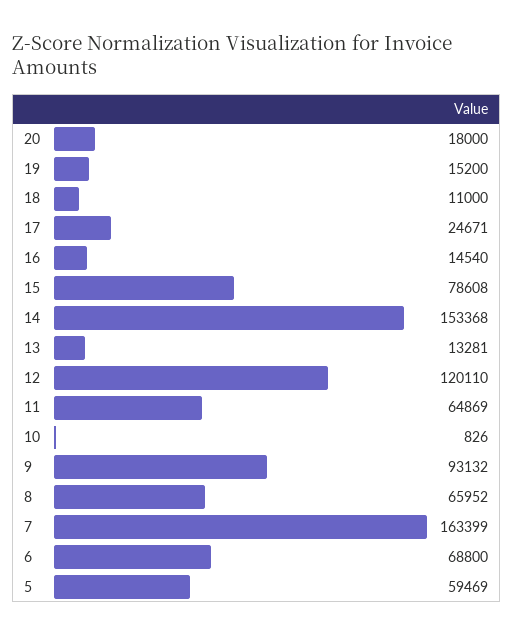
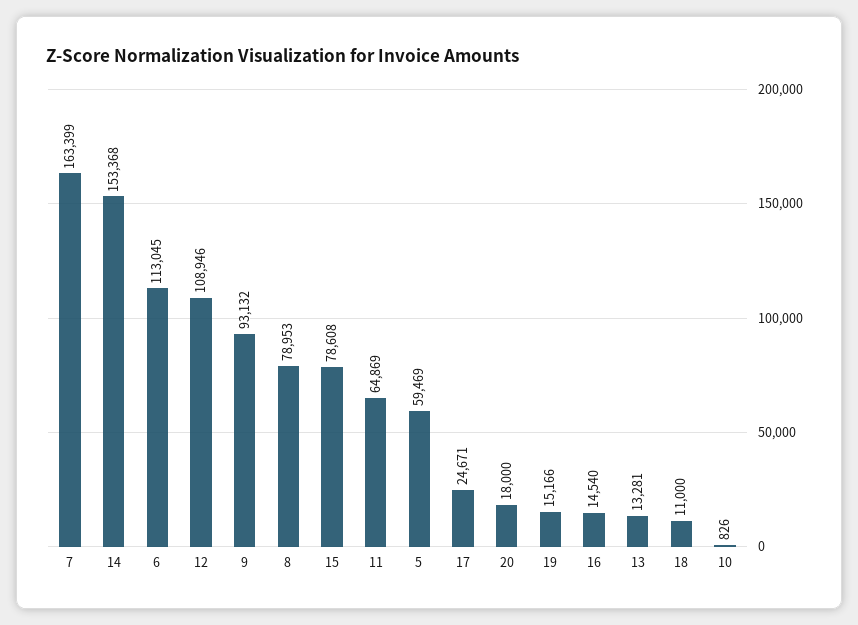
  {
    "20": 18000,
-   "19": 15200,
+   "19": 15166,
    "18": 11000,
    "17": 24671,
    "16": 14540,
    "15": 78608,
    "14": 153368,
    "13": 13281,
-   "12": 120110,
+   "12": 108946,
    "11": 64869,
    "10": 826,
    "9": 93132,
-   "8": 65952,
+   "8": 78953,
    "7": 163399,
-   "6": 68800,
+   "6": 113045,
    "5": 59469
  }

